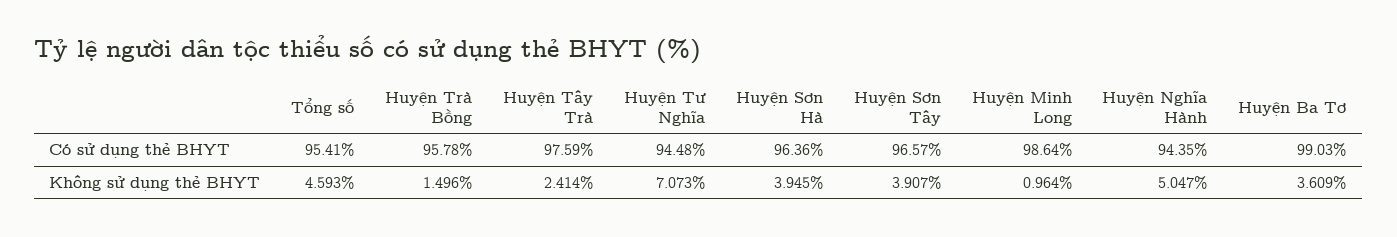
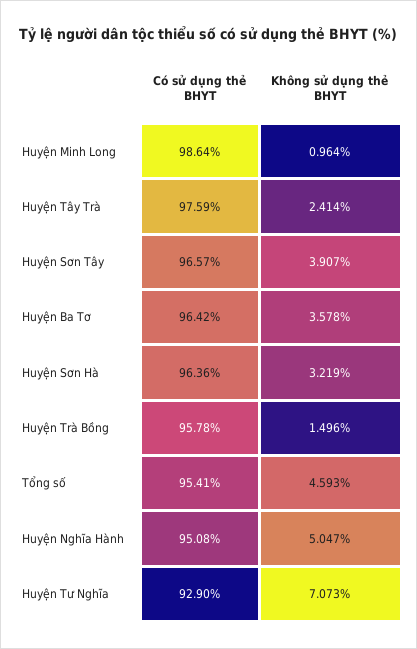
  {
    "Tổng số": {
      "Có sử dụng thẻ BHYT": 95.41,
      "Không sử dụng thẻ BHYT": 4.593
    },
    "Huyện Trà Bồng": {
      "Có sử dụng thẻ BHYT": 95.78,
      "Không sử dụng thẻ BHYT": 1.496
    },
    "Huyện Tây Trà": {
      "Có sử dụng thẻ BHYT": 97.59,
      "Không sử dụng thẻ BHYT": 2.414
    },
    "Huyện Tư Nghĩa": {
-     "Có sử dụng thẻ BHYT": 94.48,
+     "Có sử dụng thẻ BHYT": 92.9,
      "Không sử dụng thẻ BHYT": 7.073
    },
    "Huyện Sơn Hà": {
      "Có sử dụng thẻ BHYT": 96.36,
-     "Không sử dụng thẻ BHYT": 3.945
+     "Không sử dụng thẻ BHYT": 3.219
    },
    "Huyện Sơn Tây": {
      "Có sử dụng thẻ BHYT": 96.57,
      "Không sử dụng thẻ BHYT": 3.907
    },
    "Huyện Minh Long": {
      "Có sử dụng thẻ BHYT": 98.64,
      "Không sử dụng thẻ BHYT": 0.964
    },
    "Huyện Nghĩa Hành": {
-     "Có sử dụng thẻ BHYT": 94.35,
+     "Có sử dụng thẻ BHYT": 95.08,
      "Không sử dụng thẻ BHYT": 5.047
    },
    "Huyện Ba Tơ": {
-     "Có sử dụng thẻ BHYT": 99.03,
+     "Có sử dụng thẻ BHYT": 96.42,
-     "Không sử dụng thẻ BHYT": 3.609
+     "Không sử dụng thẻ BHYT": 3.578
    }
  }

